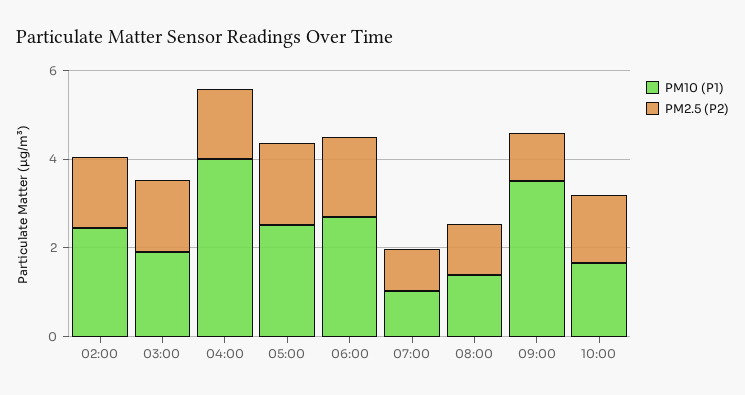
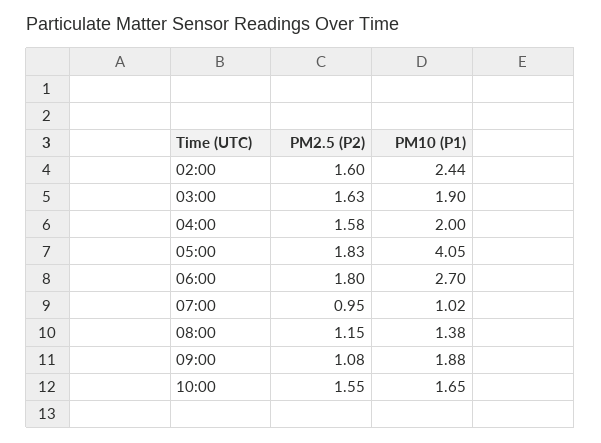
  {
    "PM10 (P1)": {
      "02:00": 2.44,
      "03:00": 1.9,
-     "04:00": 4,
+     "04:00": 2,
-     "05:00": 2.5,
+     "05:00": 4.05,
      "06:00": 2.7,
      "07:00": 1.02,
      "08:00": 1.38,
-     "09:00": 3.5,
+     "09:00": 1.88,
      "10:00": 1.65
    },
    "PM2.5 (P2)": {
      "02:00": 1.6,
      "03:00": 1.63,
      "04:00": 1.58,
      "05:00": 1.83,
      "06:00": 1.8,
      "07:00": 0.95,
      "08:00": 1.15,
      "09:00": 1.08,
      "10:00": 1.55
    }
  }

